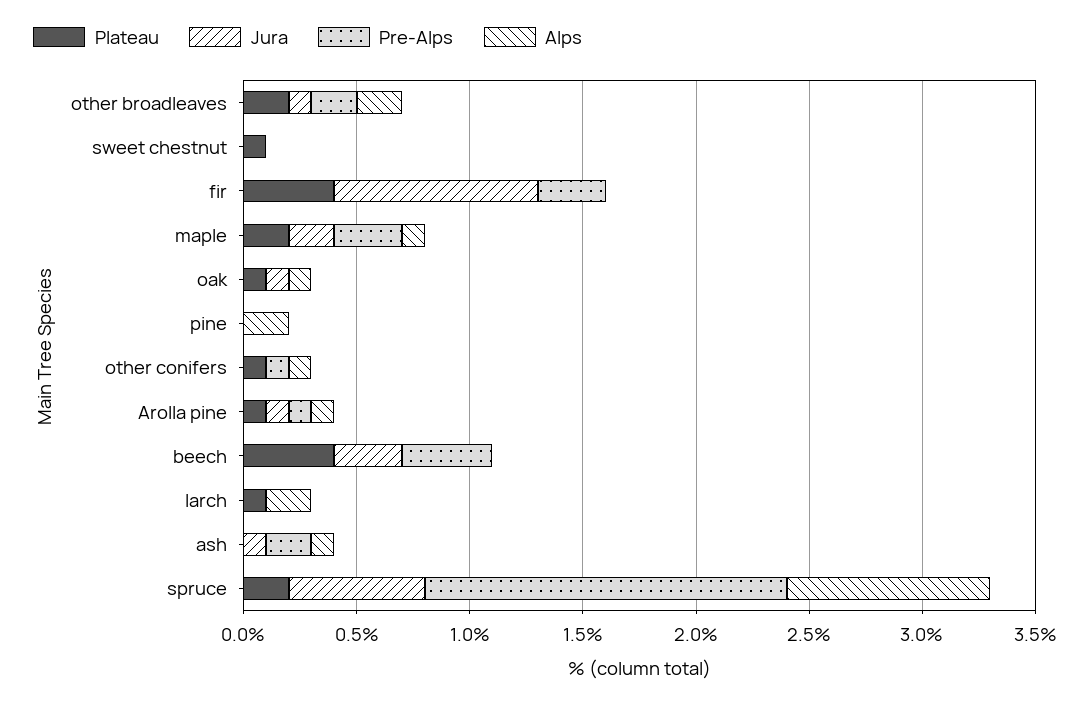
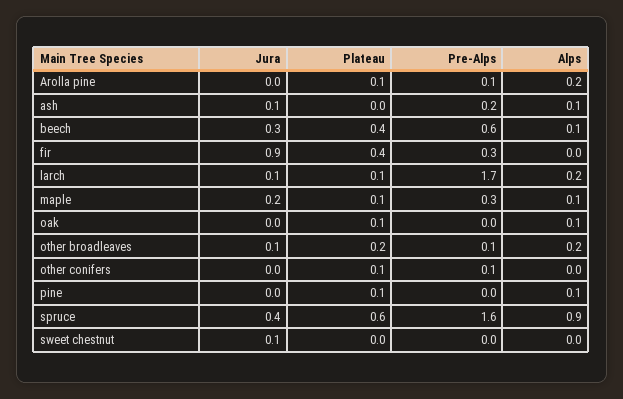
  {
    "Plateau": {
      "other broadleaves": 0.2,
-     "sweet chestnut": 0.1,
+     "sweet chestnut": 0,
      "fir": 0.4,
-     "maple": 0.2,
+     "maple": 0.1,
      "oak": 0.1,
-     "pine": 0,
+     "pine": 0.1,
      "other conifers": 0.1,
      "Arolla pine": 0.1,
      "beech": 0.4,
      "larch": 0.1,
      "ash": 0,
-     "spruce": 0.2
+     "spruce": 0.6
    },
    "Jura": {
      "other broadleaves": 0.1,
-     "sweet chestnut": 0,
+     "sweet chestnut": 0.1,
      "fir": 0.9,
      "maple": 0.2,
-     "oak": 0.1,
+     "oak": 0,
      "pine": 0,
      "other conifers": 0,
-     "Arolla pine": 0.1,
+     "Arolla pine": 0,
      "beech": 0.3,
-     "larch": 0,
+     "larch": 0.1,
      "ash": 0.1,
-     "spruce": 0.6
+     "spruce": 0.4
    },
    "Pre-Alps": {
-     "other broadleaves": 0.2,
+     "other broadleaves": 0.1,
      "sweet chestnut": 0,
      "fir": 0.3,
      "maple": 0.3,
      "oak": 0,
      "pine": 0,
      "other conifers": 0.1,
      "Arolla pine": 0.1,
-     "beech": 0.4,
+     "beech": 0.6,
-     "larch": 0,
+     "larch": 1.7,
      "ash": 0.2,
      "spruce": 1.6
    },
    "Alps": {
      "other broadleaves": 0.2,
      "sweet chestnut": 0,
      "fir": 0,
      "maple": 0.1,
      "oak": 0.1,
-     "pine": 0.2,
+     "pine": 0.1,
-     "other conifers": 0.1,
+     "other conifers": 0,
-     "Arolla pine": 0.1,
+     "Arolla pine": 0.2,
-     "beech": 0,
+     "beech": 0.1,
      "larch": 0.2,
      "ash": 0.1,
      "spruce": 0.9
    }
  }

